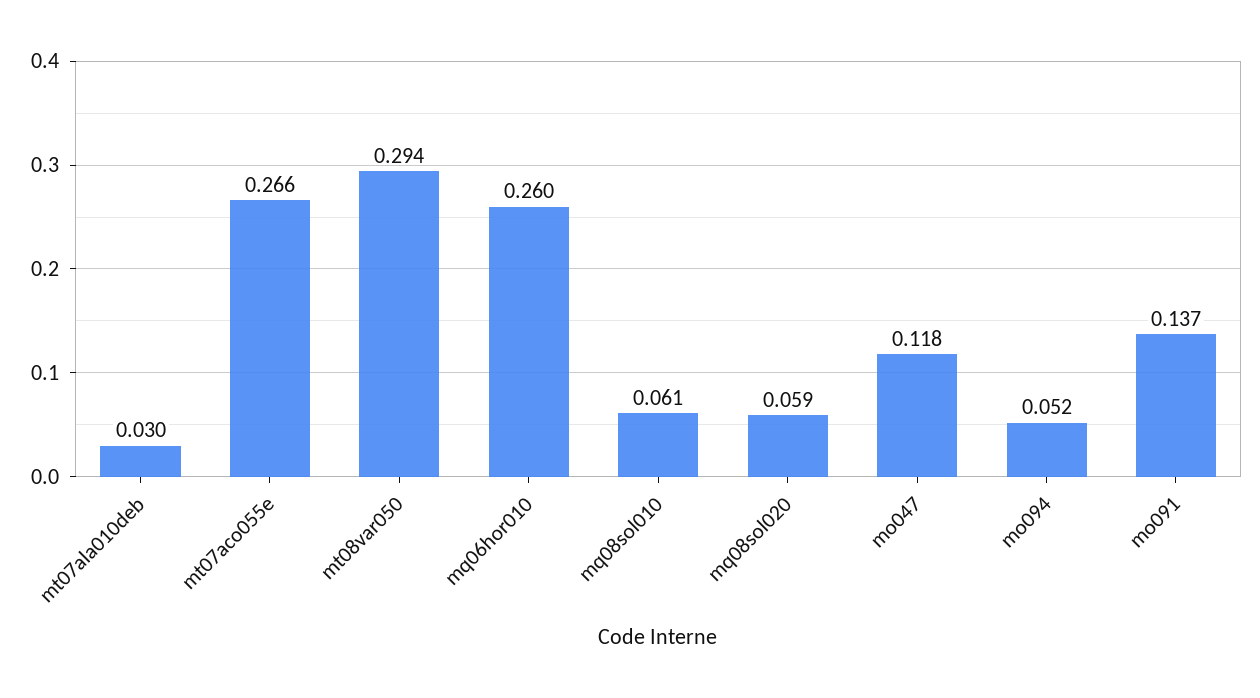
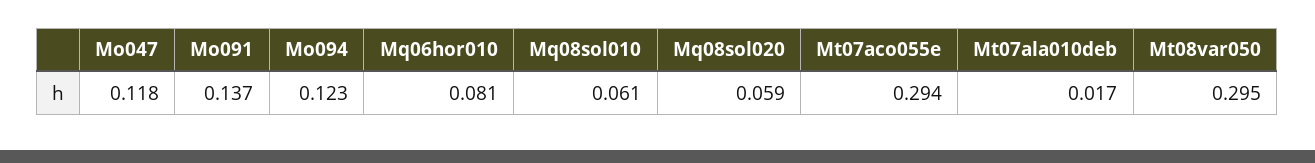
  {
-   "mt07ala010deb": 0.03,
+   "mt07ala010deb": 0.017,
-   "mt07aco055e": 0.266,
+   "mt07aco055e": 0.294,
-   "mt08var050": 0.294,
+   "mt08var050": 0.295,
-   "mq06hor010": 0.26,
+   "mq06hor010": 0.081,
    "mq08sol010": 0.061,
    "mq08sol020": 0.059,
    "mo047": 0.118,
-   "mo094": 0.052,
+   "mo094": 0.123,
    "mo091": 0.137
  }

